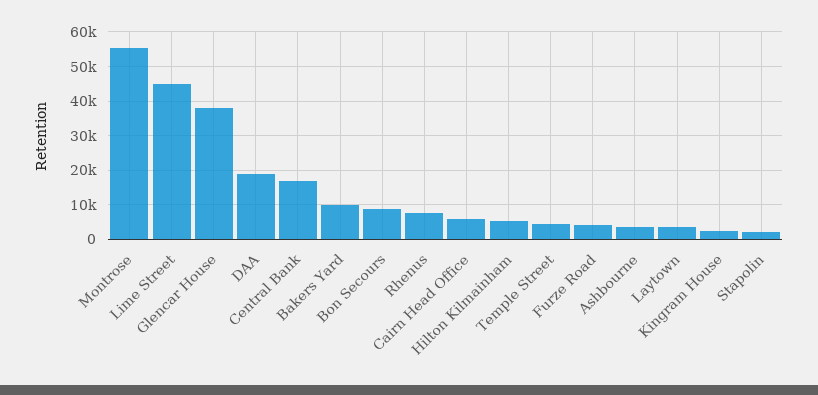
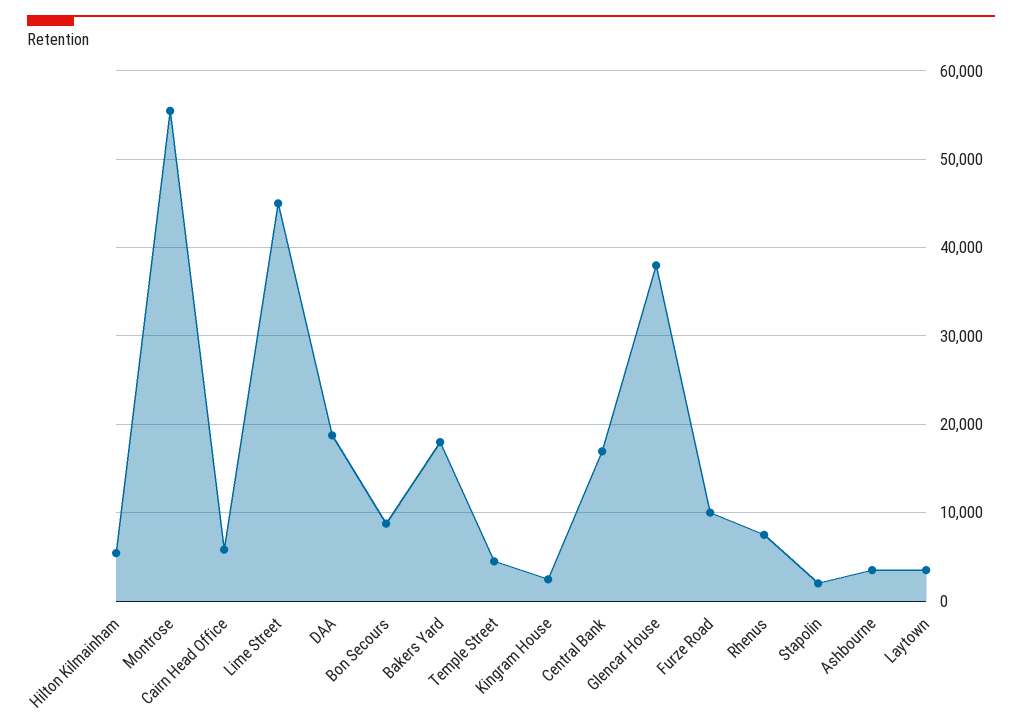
  {
    "Montrose": 55000,
    "Lime Street": 45000,
    "Glencar House": 38000,
    "DAA": 19000,
    "Central Bank": 17000,
-   "Bakers Yard": 10000,
+   "Bakers Yard": 18000,
    "Bon Secours": 9000,
    "Rhenus": 8000,
    "Cairn Head Office": 6000,
    "Hilton Kilmainham": 5000,
    "Temple Street": 5000,
-   "Furze Road": 4000,
+   "Furze Road": 10000,
    "Ashbourne": 4000,
    "Laytown": 4000,
    "Kingram House": 2000,
    "Stapolin": 2000
  }

